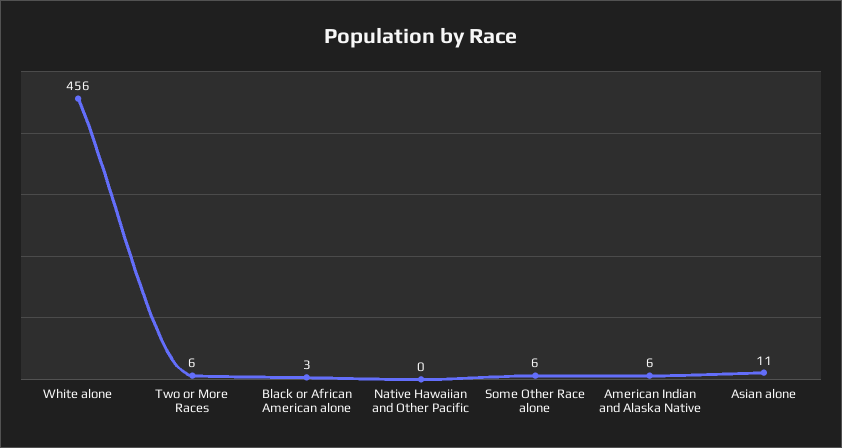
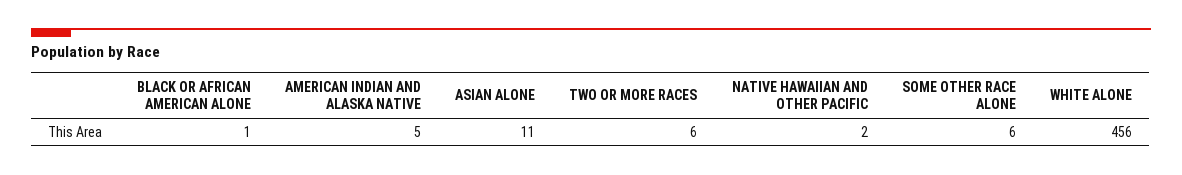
  {
    "White alone": 456,
    "Two or More Races": 6,
-   "Black or African American alone": 3,
+   "Black or African American alone": 1,
-   "Native Hawaiian and Other Pacific": 0,
+   "Native Hawaiian and Other Pacific": 2,
    "Some Other Race alone": 6,
-   "American Indian and Alaska Native": 6,
+   "American Indian and Alaska Native": 5,
    "Asian alone": 11
  }

